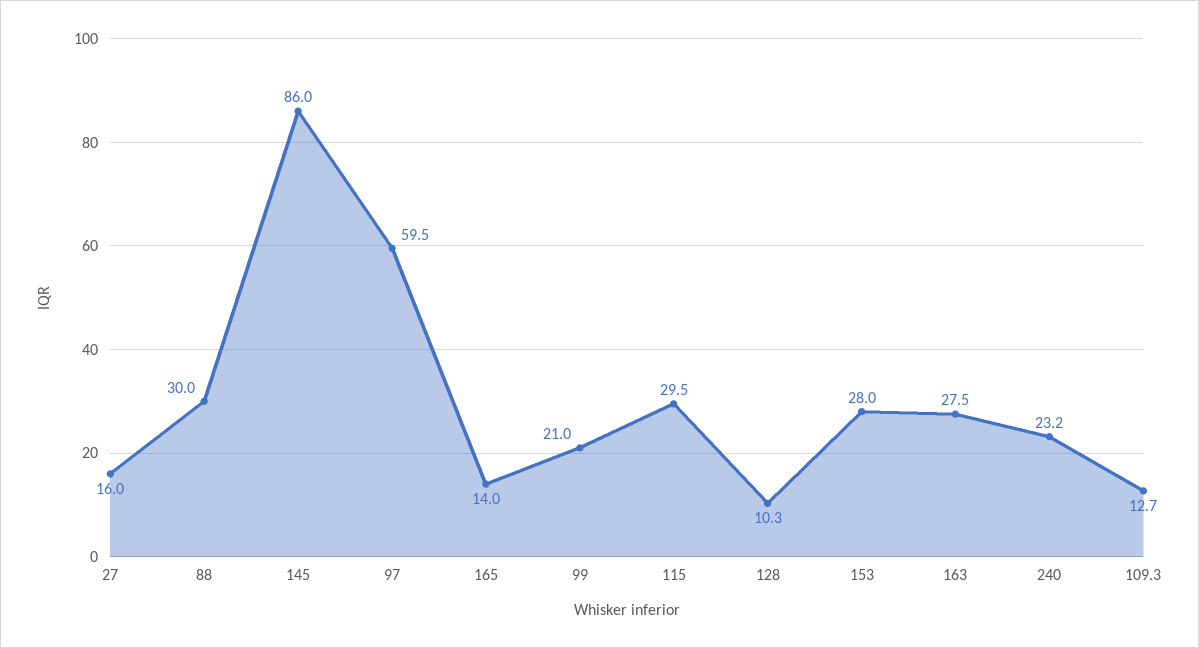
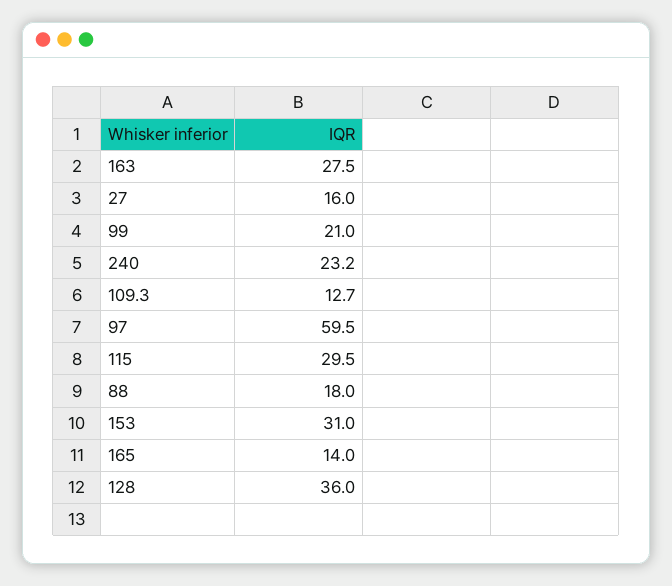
  {
    "27": 16,
-   "88": 30,
+   "88": 18,
-   "145": 86,
    "97": 59.5,
    "165": 14,
    "99": 21,
    "115": 29.5,
-   "128": 10.3,
+   "128": 36,
-   "153": 28,
+   "153": 31,
    "163": 27.5,
    "240": 23.2,
    "109.3": 12.7
  }

